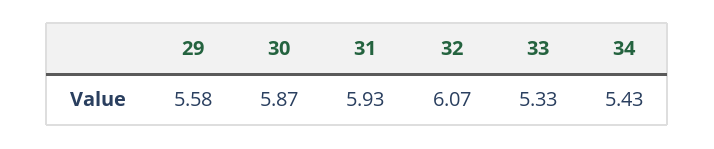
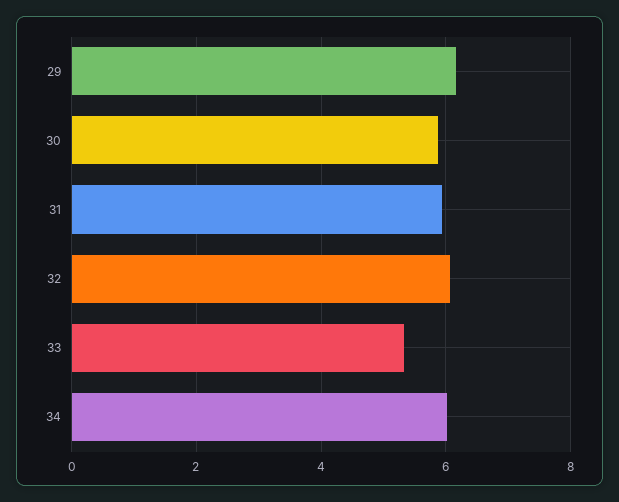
  {
-   "29": 5.58,
+   "29": 6.2,
    "30": 5.87,
    "31": 5.93,
    "32": 6.07,
    "33": 5.33,
-   "34": 5.43
+   "34": 6
  }

